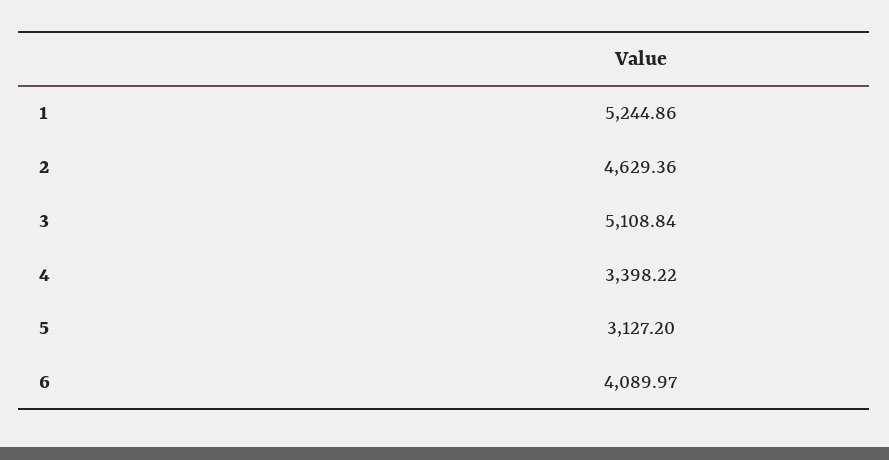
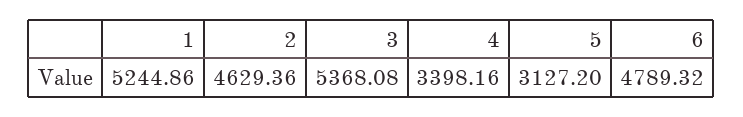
  {
    "1": 5244.86,
    "2": 4629.36,
-   "3": 5108.84,
+   "3": 5368.08,
-   "4": 3398.22,
+   "4": 3398.16,
    "5": 3127.2,
-   "6": 4089.97
+   "6": 4789.32
  }

